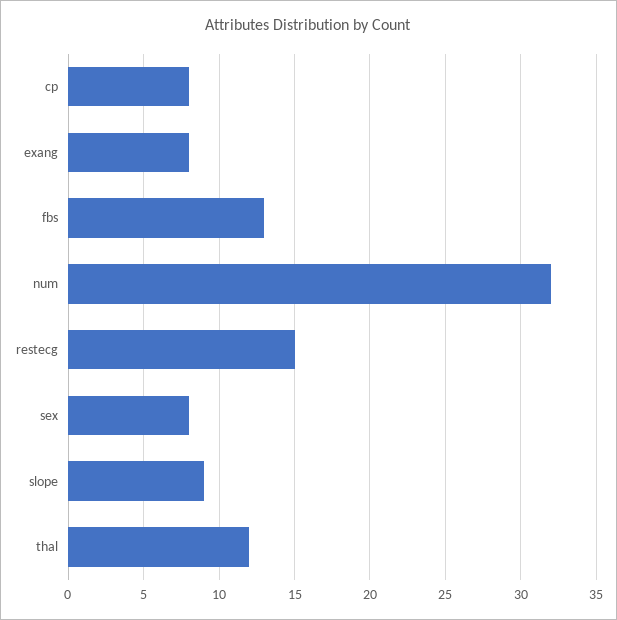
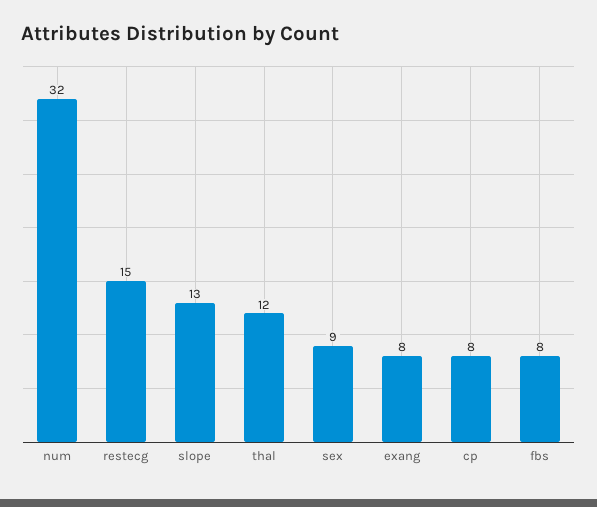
  {
    "cp": 8,
    "exang": 8,
-   "fbs": 13,
+   "fbs": 8,
    "num": 32,
    "restecg": 15,
-   "sex": 8,
+   "sex": 9,
-   "slope": 9,
+   "slope": 13,
    "thal": 12
  }

